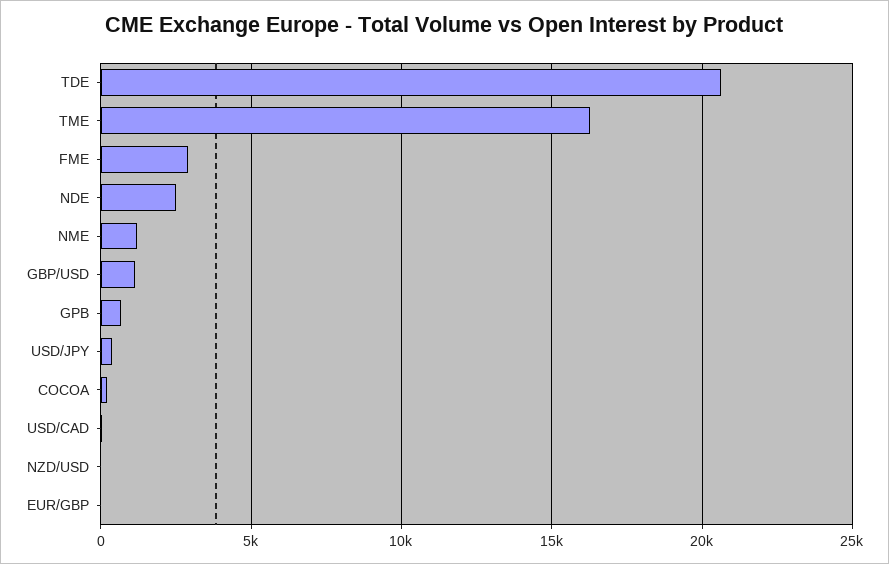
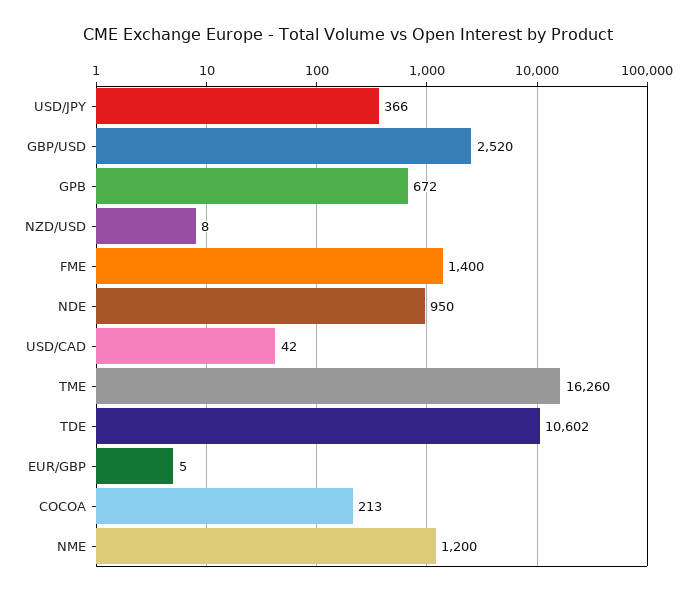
  {
-   "TDE": 20500,
+   "TDE": 10602,
    "TME": 16260,
-   "FME": 3000,
+   "FME": 1400,
-   "NDE": 2500,
+   "NDE": 950,
    "NME": 1200,
-   "GBP/USD": 1000,
+   "GBP/USD": 2520,
    "GPB": 672,
    "USD/JPY": 366,
    "COCOA": 213,
    "USD/CAD": 42,
    "NZD/USD": 8,
    "EUR/GBP": 5
  }

